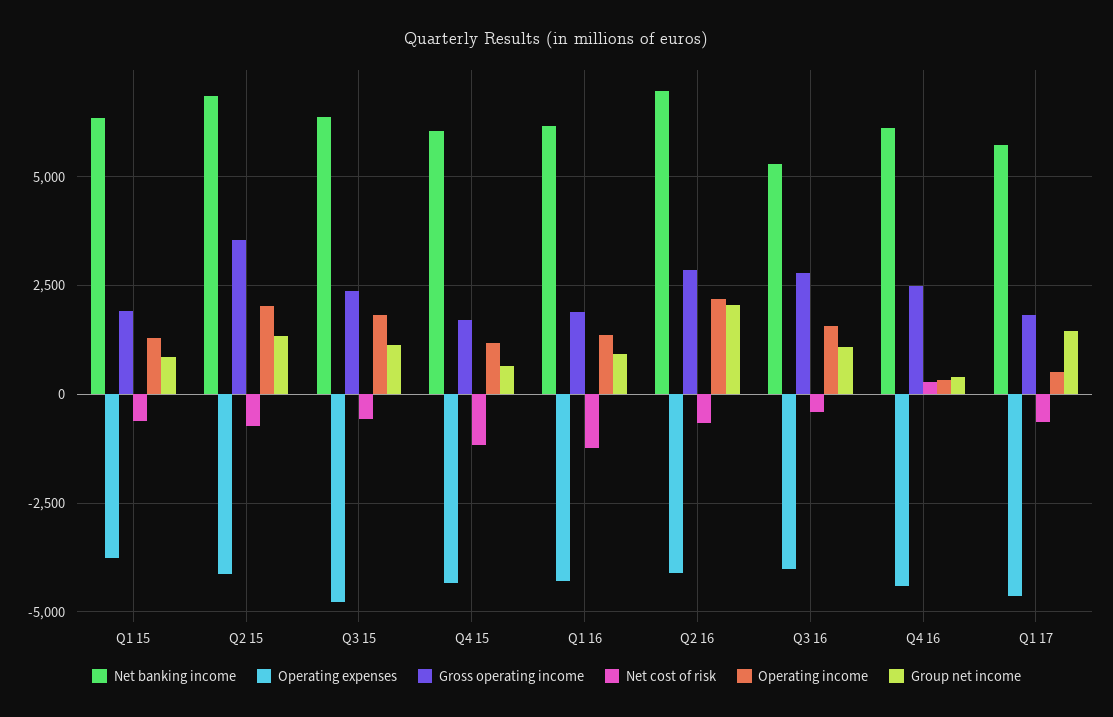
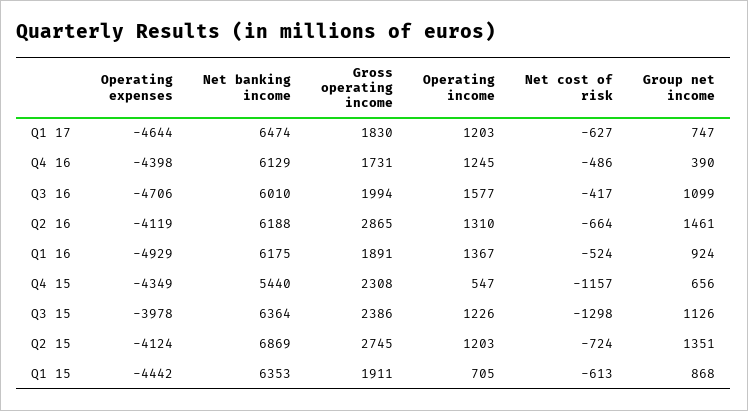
  {
    "Net banking income": {
      "Q1 15": 6353,
      "Q2 15": 6869,
      "Q3 15": 6364,
-     "Q4 15": 6000,
+     "Q4 15": 5440,
      "Q1 16": 6175,
-     "Q2 16": 7000,
+     "Q2 16": 6188,
-     "Q3 16": 5250,
+     "Q3 16": 6010,
      "Q4 16": 6129,
-     "Q1 17": 5750
+     "Q1 17": 6474
    },
    "Operating expenses": {
-     "Q1 15": -3750,
+     "Q1 15": -4442,
      "Q2 15": -4124,
-     "Q3 15": -4750,
+     "Q3 15": -3978,
      "Q4 15": -4349,
-     "Q1 16": -4250,
+     "Q1 16": -4929,
      "Q2 16": -4119,
-     "Q3 16": -4000,
+     "Q3 16": -4706,
      "Q4 16": -4398,
      "Q1 17": -4644
    },
    "Gross operating income": {
      "Q1 15": 1911,
-     "Q2 15": 3500,
+     "Q2 15": 2745,
      "Q3 15": 2386,
-     "Q4 15": 1750,
+     "Q4 15": 2308,
      "Q1 16": 1891,
      "Q2 16": 2865,
-     "Q3 16": 2750,
+     "Q3 16": 1994,
-     "Q4 16": 2500,
+     "Q4 16": 1731,
      "Q1 17": 1830
    },
    "Net cost of risk": {
      "Q1 15": -613,
      "Q2 15": -724,
-     "Q3 15": -500,
+     "Q3 15": -1298,
      "Q4 15": -1157,
-     "Q1 16": -1250,
+     "Q1 16": -524,
      "Q2 16": -664,
      "Q3 16": -417,
-     "Q4 16": 250,
+     "Q4 16": -486,
      "Q1 17": -627
    },
    "Operating income": {
-     "Q1 15": 1250,
+     "Q1 15": 705,
-     "Q2 15": 2000,
+     "Q2 15": 1203,
-     "Q3 15": 1750,
+     "Q3 15": 1226,
-     "Q4 15": 1250,
+     "Q4 15": 547,
      "Q1 16": 1367,
-     "Q2 16": 2250,
+     "Q2 16": 1310,
      "Q3 16": 1577,
-     "Q4 16": 250,
+     "Q4 16": 1245,
-     "Q1 17": 500
+     "Q1 17": 1203
    },
    "Group net income": {
      "Q1 15": 868,
      "Q2 15": 1351,
      "Q3 15": 1126,
      "Q4 15": 656,
      "Q1 16": 924,
-     "Q2 16": 2000,
+     "Q2 16": 1461,
      "Q3 16": 1099,
      "Q4 16": 390,
-     "Q1 17": 1500
+     "Q1 17": 747
    }
  }

